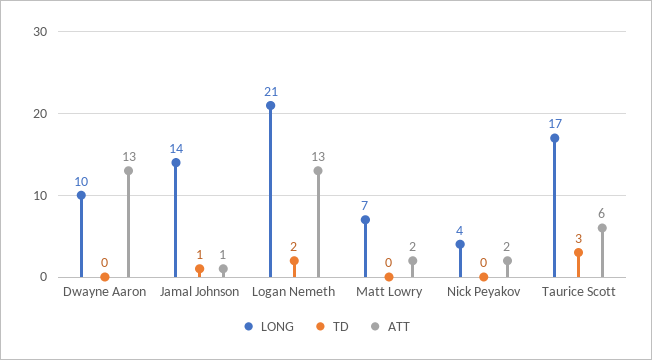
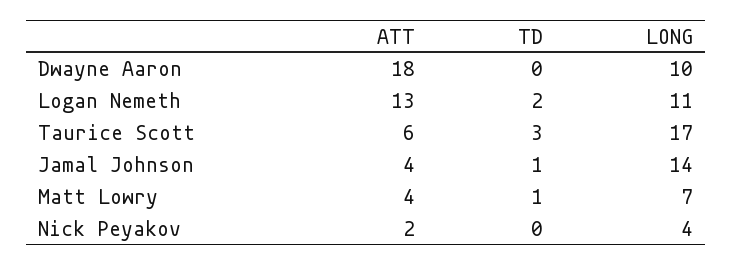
  {
    "LONG": {
      "Dwayne Aaron": 10,
      "Jamal Johnson": 14,
-     "Logan Nemeth": 21,
+     "Logan Nemeth": 11,
      "Matt Lowry": 7,
      "Nick Peyakov": 4,
      "Taurice Scott": 17
    },
    "TD": {
      "Dwayne Aaron": 0,
      "Jamal Johnson": 1,
      "Logan Nemeth": 2,
-     "Matt Lowry": 0,
+     "Matt Lowry": 1,
      "Nick Peyakov": 0,
      "Taurice Scott": 3
    },
    "ATT": {
-     "Dwayne Aaron": 13,
+     "Dwayne Aaron": 18,
-     "Jamal Johnson": 1,
+     "Jamal Johnson": 4,
      "Logan Nemeth": 13,
-     "Matt Lowry": 2,
+     "Matt Lowry": 4,
      "Nick Peyakov": 2,
      "Taurice Scott": 6
    }
  }

